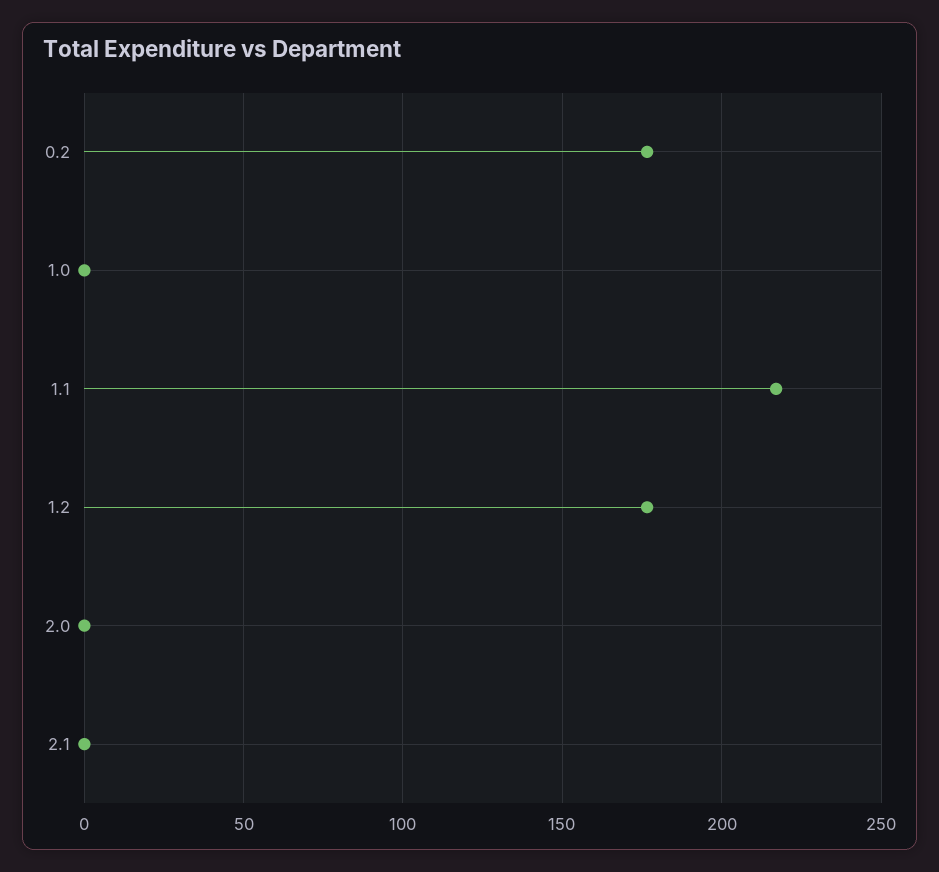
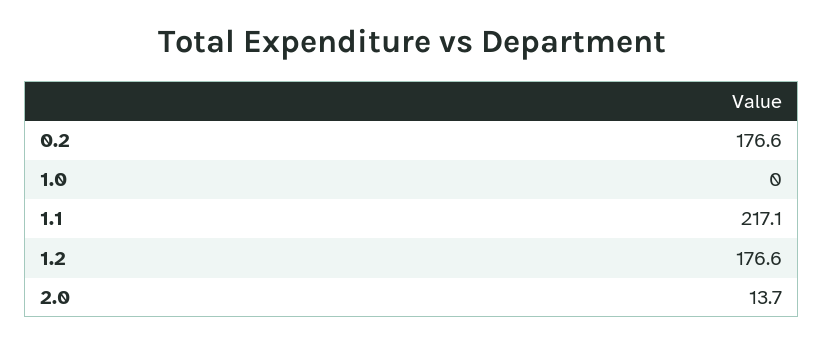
  {
    "0.2": 176.6,
    "1.0": 0,
    "1.1": 217.1,
    "1.2": 176.6,
-   "2.0": 0,
+   "2.0": 13.7
-   "2.1": 0
  }

